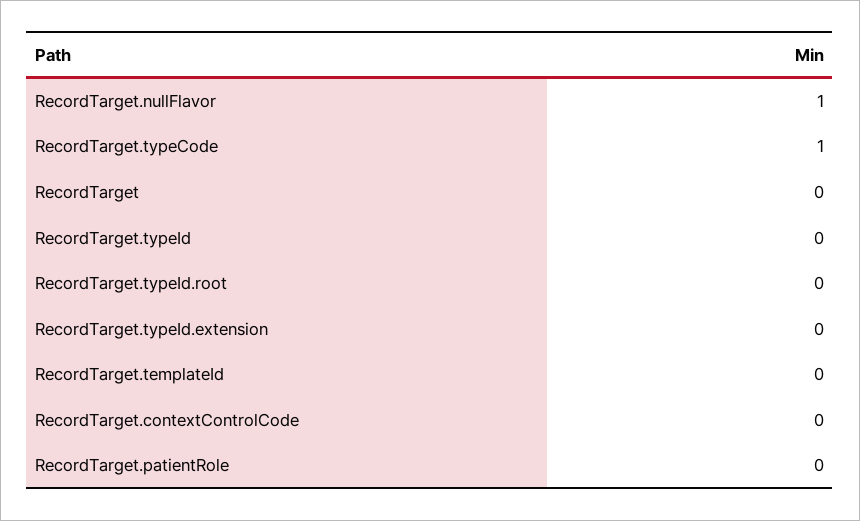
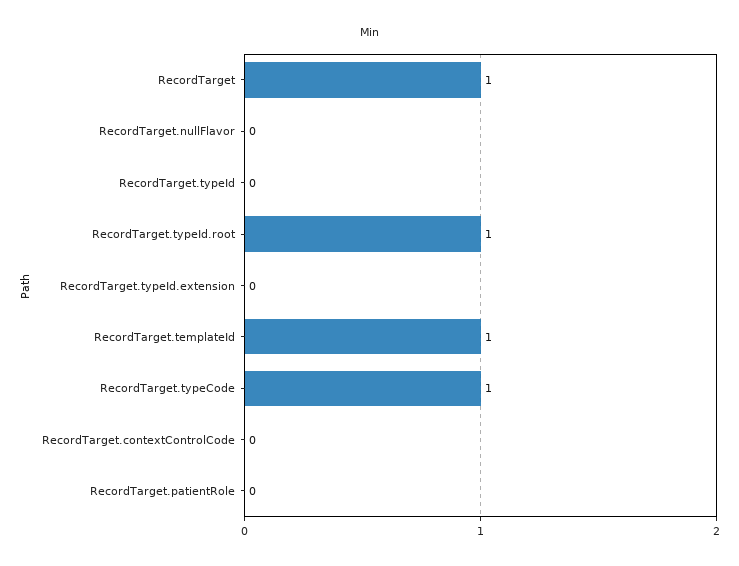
  {
-   "RecordTarget.nullFlavor": 1,
+   "RecordTarget.nullFlavor": 0,
    "RecordTarget.typeCode": 1,
-   "RecordTarget": 0,
+   "RecordTarget": 1,
    "RecordTarget.typeId": 0,
-   "RecordTarget.typeId.root": 0,
+   "RecordTarget.typeId.root": 1,
    "RecordTarget.typeId.extension": 0,
-   "RecordTarget.templateId": 0,
+   "RecordTarget.templateId": 1,
    "RecordTarget.contextControlCode": 0,
    "RecordTarget.patientRole": 0
  }

